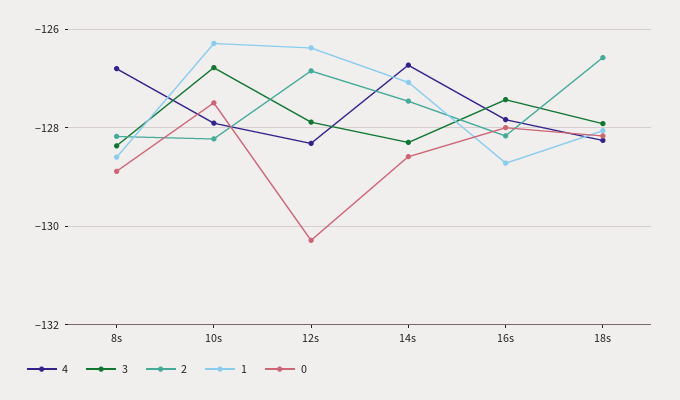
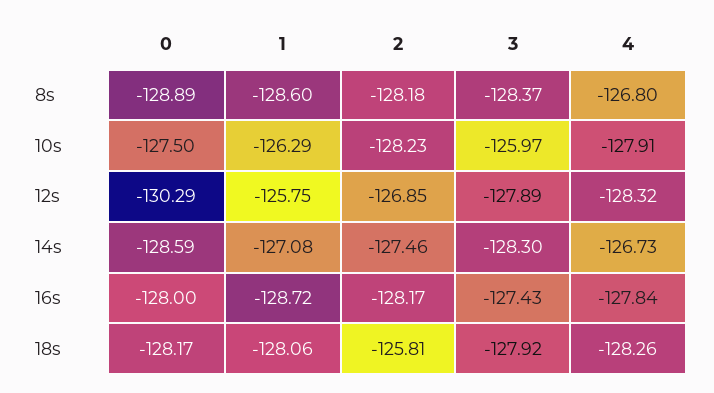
  {
    "4": {
      "8s": -126.8,
      "10s": -127.91,
      "12s": -128.32,
      "14s": -126.73,
      "16s": -127.84,
      "18s": -128.26
    },
    "3": {
      "8s": -128.37,
-     "10s": -126.8,
+     "10s": -125.97,
      "12s": -127.89,
      "14s": -128.3,
      "16s": -127.43,
      "18s": -127.92
    },
    "2": {
      "8s": -128.18,
      "10s": -128.23,
      "12s": -126.85,
      "14s": -127.46,
      "16s": -128.17,
-     "18s": -126.6
+     "18s": -125.81
    },
    "1": {
      "8s": -128.6,
      "10s": -126.29,
-     "12s": -126.4,
+     "12s": -125.75,
      "14s": -127.08,
      "16s": -128.72,
      "18s": -128.06
    },
    "0": {
      "8s": -128.89,
      "10s": -127.5,
      "12s": -130.29,
      "14s": -128.59,
      "16s": -128,
      "18s": -128.17
    }
  }

